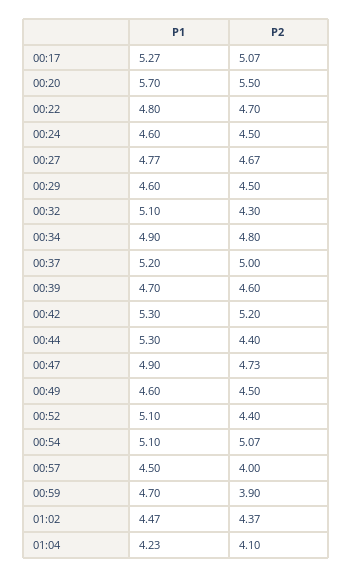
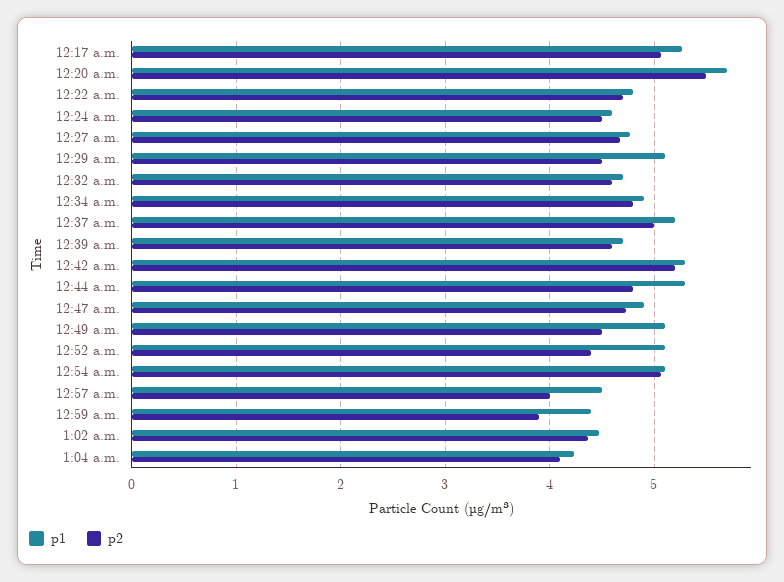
  {
    "P1": {
      "00:17": 5.27,
      "00:20": 5.7,
      "00:22": 4.8,
      "00:24": 4.6,
      "00:27": 4.77,
-     "00:29": 4.6,
+     "00:29": 5.1,
-     "00:32": 5.1,
+     "00:32": 4.7,
      "00:34": 4.9,
      "00:37": 5.2,
      "00:39": 4.7,
      "00:42": 5.3,
      "00:44": 5.3,
      "00:47": 4.9,
-     "00:49": 4.6,
+     "00:49": 5.1,
      "00:52": 5.1,
      "00:54": 5.1,
      "00:57": 4.5,
-     "00:59": 4.7,
+     "00:59": 4.4,
      "01:02": 4.47,
      "01:04": 4.23
    },
    "P2": {
      "00:17": 5.07,
      "00:20": 5.5,
      "00:22": 4.7,
      "00:24": 4.5,
      "00:27": 4.67,
      "00:29": 4.5,
-     "00:32": 4.3,
+     "00:32": 4.6,
      "00:34": 4.8,
      "00:37": 5,
      "00:39": 4.6,
      "00:42": 5.2,
-     "00:44": 4.4,
+     "00:44": 4.8,
      "00:47": 4.73,
      "00:49": 4.5,
      "00:52": 4.4,
      "00:54": 5.07,
      "00:57": 4,
      "00:59": 3.9,
      "01:02": 4.37,
      "01:04": 4.1
    }
  }

